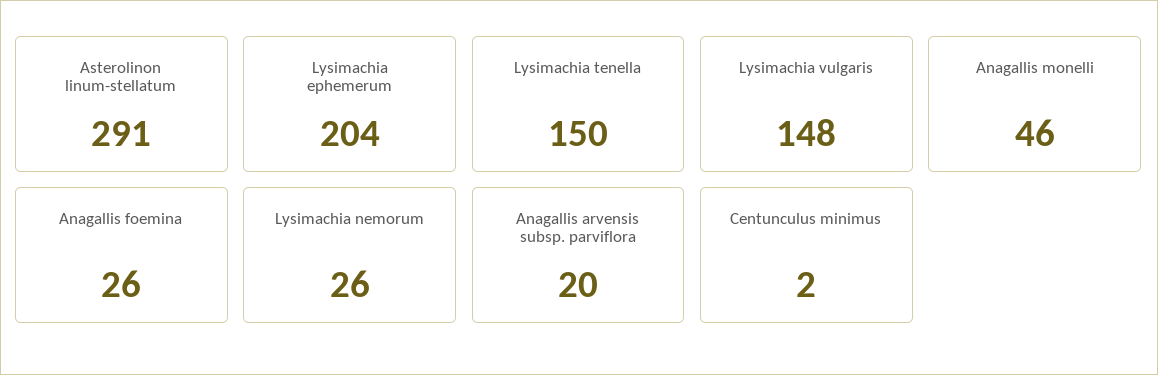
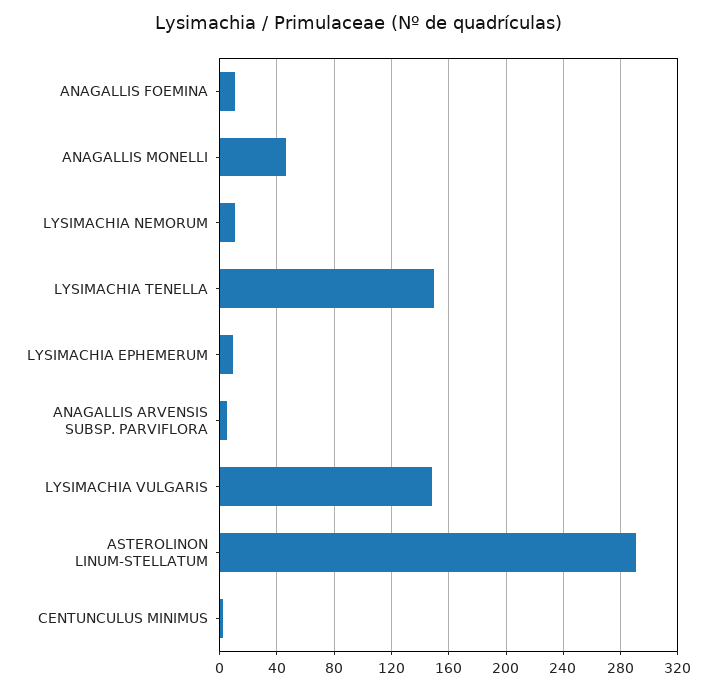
  {
    "Asterolinon linum-stellatum": 291,
-   "Lysimachia ephemerum": 204,
+   "Lysimachia ephemerum": 10,
    "Lysimachia tenella": 150,
    "Lysimachia vulgaris": 148,
    "Anagallis monelli": 46,
-   "Anagallis foemina": 26,
+   "Anagallis foemina": 10,
-   "Lysimachia nemorum": 26,
+   "Lysimachia nemorum": 10,
-   "Anagallis arvensis subsp. parviflora": 20,
+   "Anagallis arvensis subsp. parviflora": 5,
    "Centunculus minimus": 2
  }

